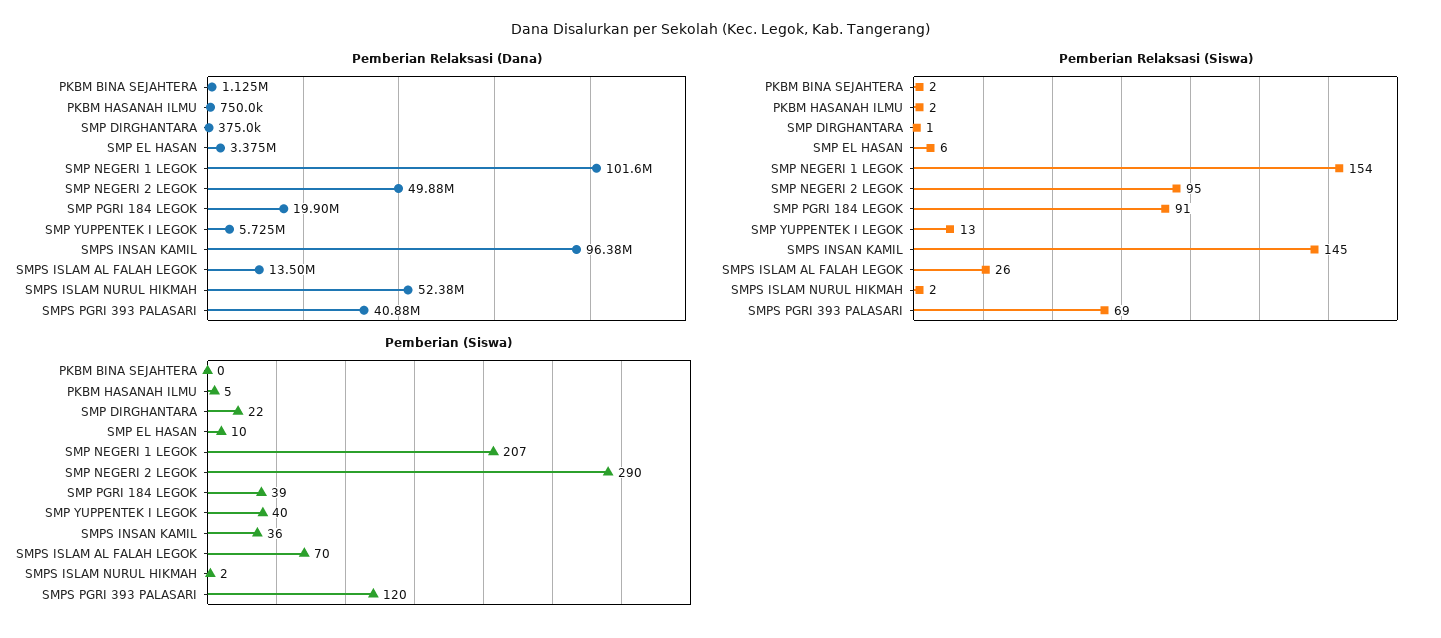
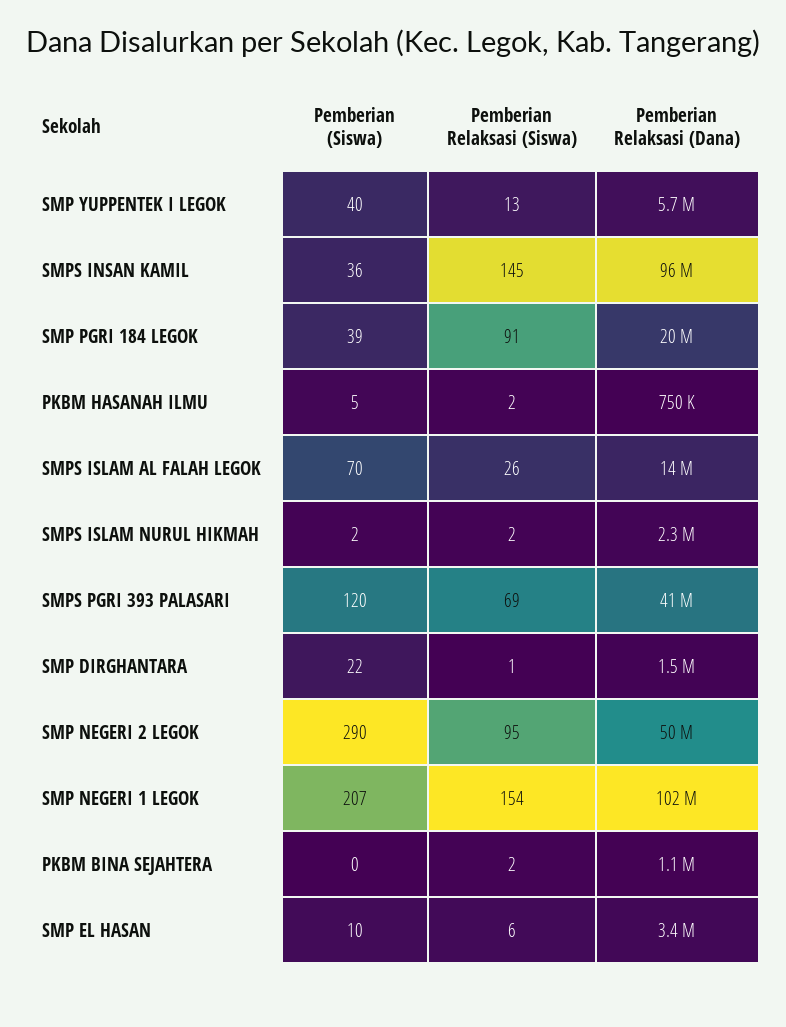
  {
    "Pemberian Relaksasi (Dana)": {
      "PKBM BINA SEJAHTERA": 1125000,
      "PKBM HASANAH ILMU": 750000,
-     "SMP DIRGHANTARA": 375000,
+     "SMP DIRGHANTARA": 1500000,
      "SMP EL HASAN": 3375000,
      "SMP NEGERI 1 LEGOK": 101600000,
      "SMP NEGERI 2 LEGOK": 49880000,
      "SMP PGRI 184 LEGOK": 19900000,
      "SMP YUPPENTEK I LEGOK": 5725000,
      "SMPS INSAN KAMIL": 96380000,
      "SMPS ISLAM AL FALAH LEGOK": 13500000,
-     "SMPS ISLAM NURUL HIKMAH": 52380000,
+     "SMPS ISLAM NURUL HIKMAH": 2300000,
      "SMPS PGRI 393 PALASARI": 40880000
    },
    "Pemberian Relaksasi (Siswa)": {
      "PKBM BINA SEJAHTERA": 2,
      "PKBM HASANAH ILMU": 2,
      "SMP DIRGHANTARA": 1,
      "SMP EL HASAN": 6,
      "SMP NEGERI 1 LEGOK": 154,
      "SMP NEGERI 2 LEGOK": 95,
      "SMP PGRI 184 LEGOK": 91,
      "SMP YUPPENTEK I LEGOK": 13,
      "SMPS INSAN KAMIL": 145,
      "SMPS ISLAM AL FALAH LEGOK": 26,
      "SMPS ISLAM NURUL HIKMAH": 2,
      "SMPS PGRI 393 PALASARI": 69
    },
    "Pemberian (Siswa)": {
      "PKBM BINA SEJAHTERA": 0,
      "PKBM HASANAH ILMU": 5,
      "SMP DIRGHANTARA": 22,
      "SMP EL HASAN": 10,
      "SMP NEGERI 1 LEGOK": 207,
      "SMP NEGERI 2 LEGOK": 290,
      "SMP PGRI 184 LEGOK": 39,
      "SMP YUPPENTEK I LEGOK": 40,
      "SMPS INSAN KAMIL": 36,
      "SMPS ISLAM AL FALAH LEGOK": 70,
      "SMPS ISLAM NURUL HIKMAH": 2,
      "SMPS PGRI 393 PALASARI": 120
    }
  }

